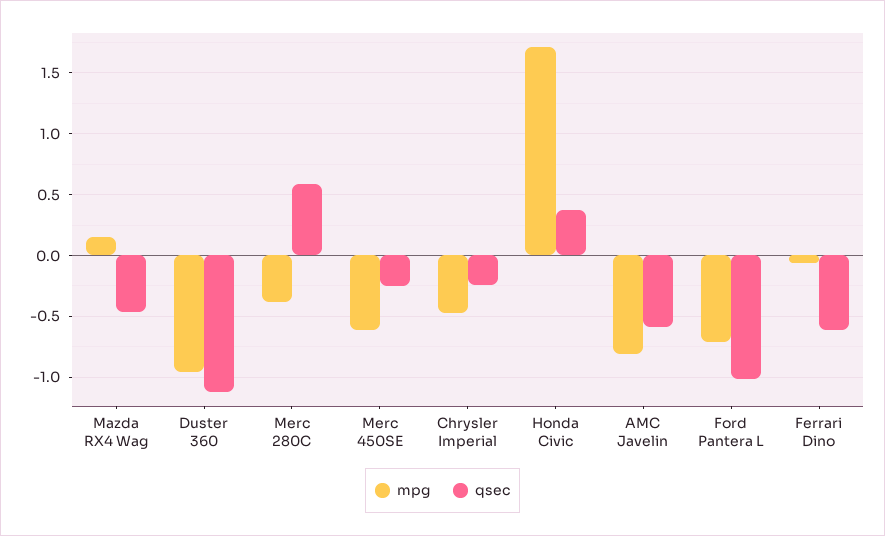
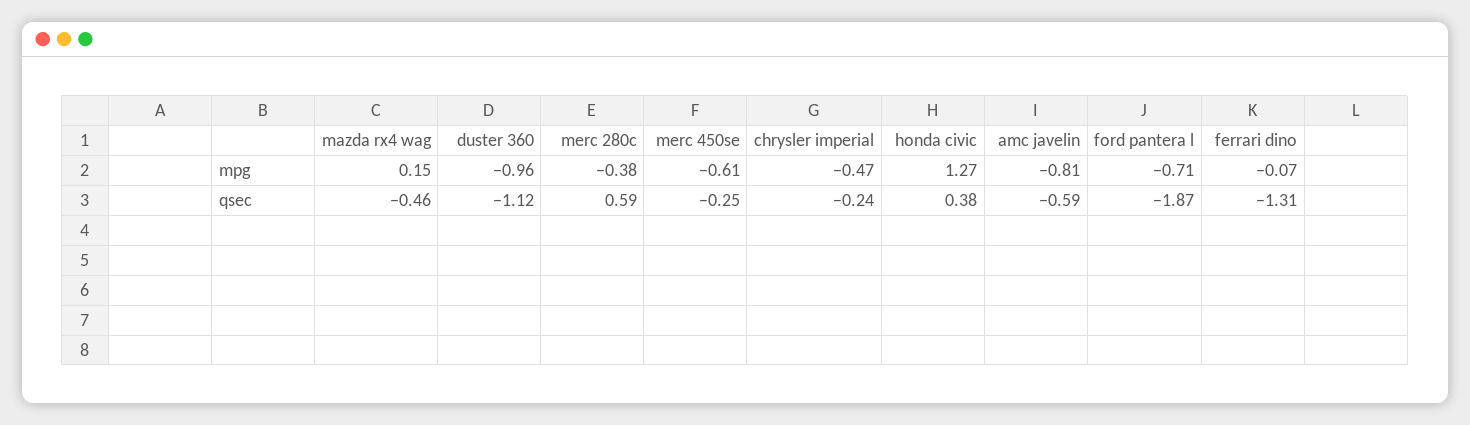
  {
    "mpg": {
      "Mazda RX4 Wag": 0.15,
      "Duster 360": -0.96,
      "Merc 280C": -0.38,
      "Merc 450SE": -0.61,
      "Chrysler Imperial": -0.47,
-     "Honda Civic": 1.7,
+     "Honda Civic": 1.27,
      "AMC Javelin": -0.81,
      "Ford Pantera L": -0.71,
      "Ferrari Dino": -0.07
    },
    "qsec": {
      "Mazda RX4 Wag": -0.46,
      "Duster 360": -1.12,
      "Merc 280C": 0.59,
      "Merc 450SE": -0.25,
      "Chrysler Imperial": -0.24,
      "Honda Civic": 0.38,
      "AMC Javelin": -0.59,
-     "Ford Pantera L": -1,
+     "Ford Pantera L": -1.87,
-     "Ferrari Dino": -0.6
+     "Ferrari Dino": -1.31
    }
  }

